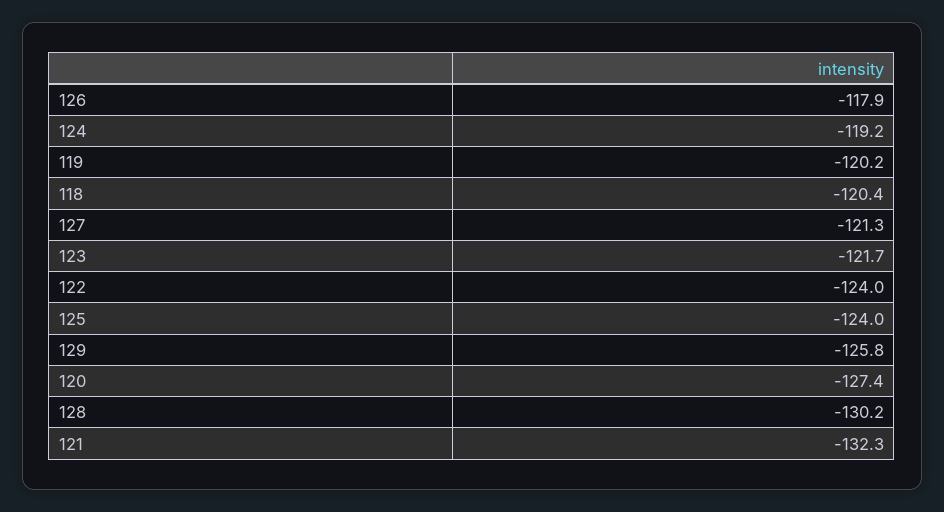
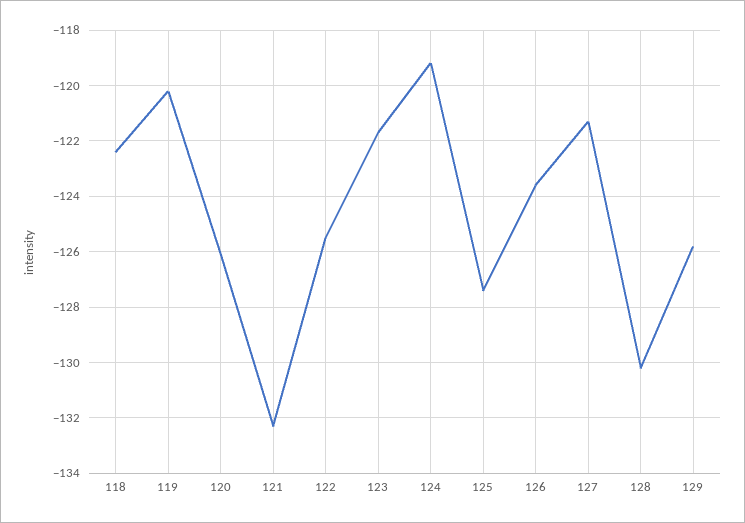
  {
-   "126": -117.9,
+   "126": -123.5,
    "124": -119.2,
    "119": -120.2,
-   "118": -120.4,
+   "118": -122.5,
    "127": -121.3,
    "123": -121.7,
-   "122": -124,
+   "122": -125.5,
-   "125": -124,
+   "125": -127.5,
    "129": -125.8,
-   "120": -127.4,
+   "120": -126,
    "128": -130.2,
    "121": -132.3
  }

